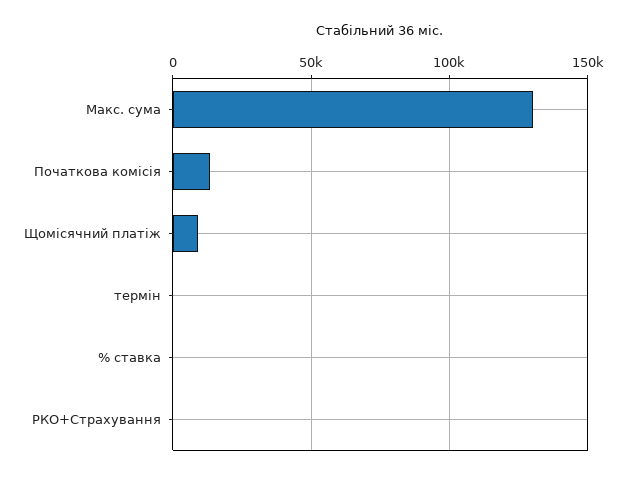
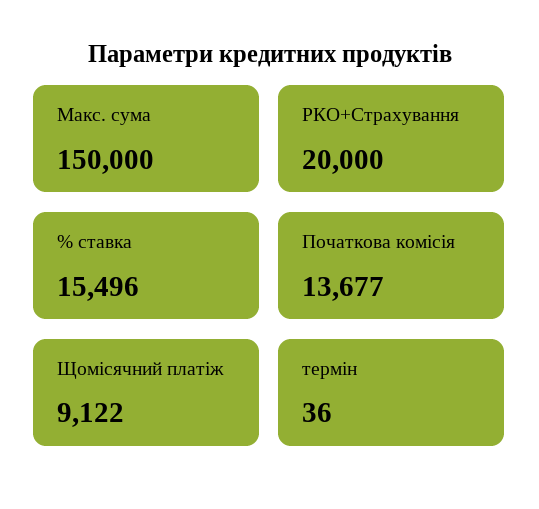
  {
-   "Макс. сума": 130000,
+   "Макс. сума": 150000,
    "Початкова комісія": 13677,
    "Щомісячний платіж": 9122,
    "термін": 36,
-   "% ставка": 0,
+   "% ставка": 15496,
-   "РКО+Страхування": 0
+   "РКО+Страхування": 20000
  }

